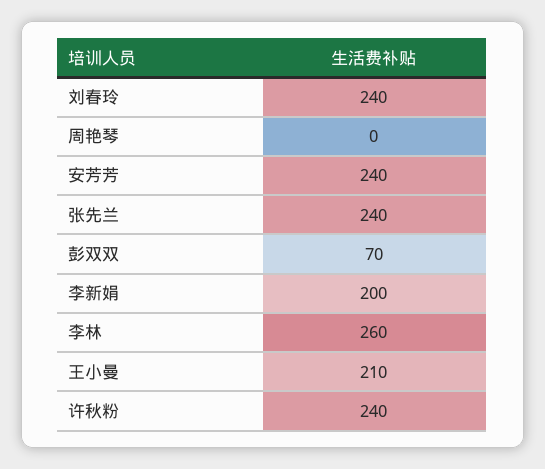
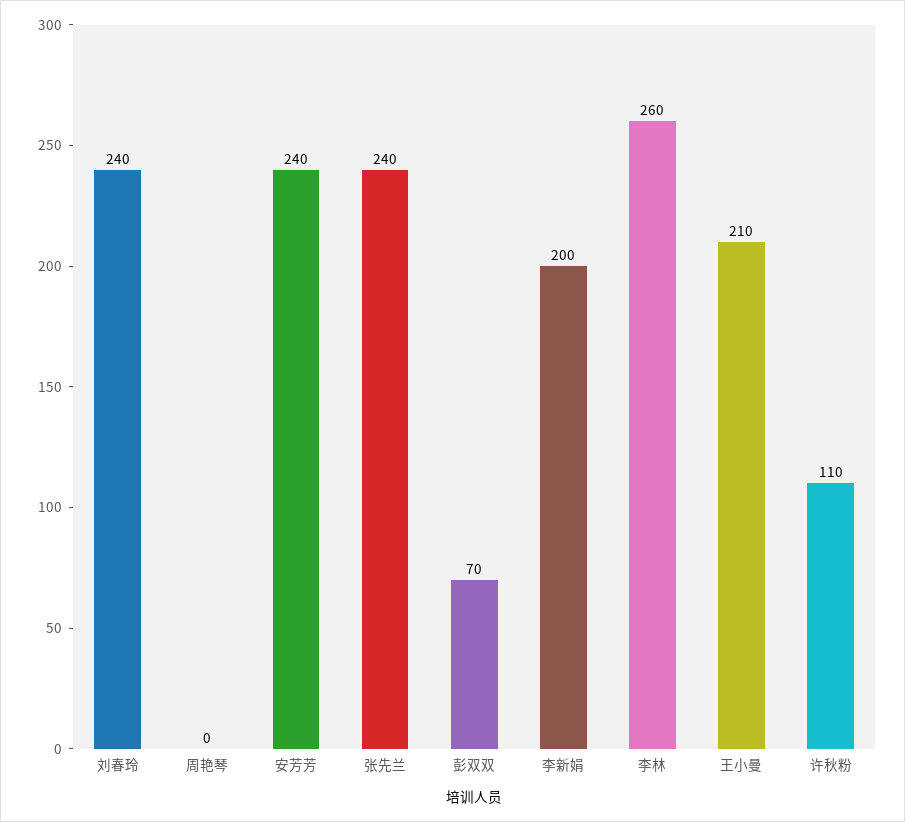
  {
    "刘春玲": 240,
    "周艳琴": 0,
    "安芳芳": 240,
    "张先兰": 240,
    "彭双双": 70,
    "李新娟": 200,
    "李林": 260,
    "王小曼": 210,
-   "许秋粉": 240
+   "许秋粉": 110
  }

